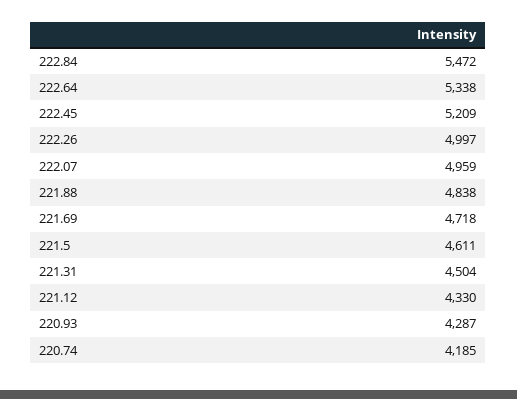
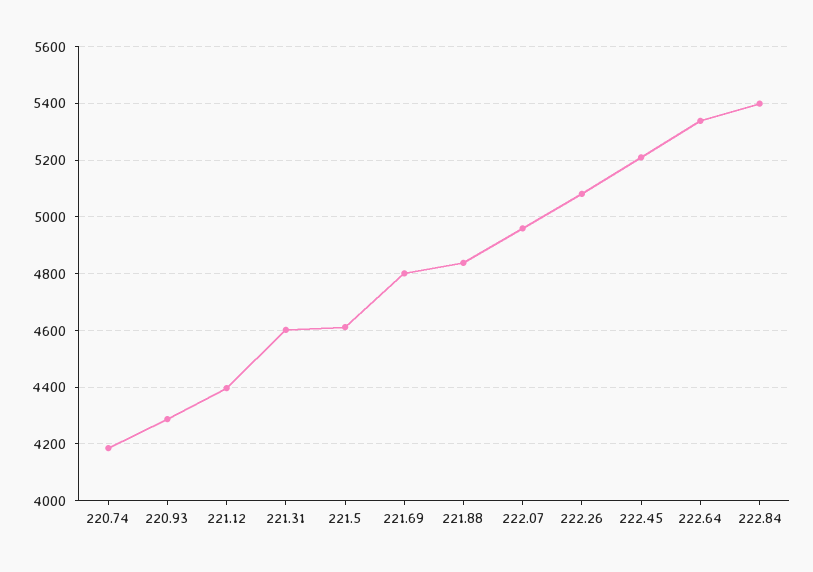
  {
-   "222.84": 5472,
+   "222.84": 5400,
    "222.64": 5338,
    "222.45": 5209,
-   "222.26": 4997,
+   "222.26": 5075,
    "222.07": 4959,
    "221.88": 4838,
-   "221.69": 4718,
+   "221.69": 4800,
    "221.5": 4611,
-   "221.31": 4504,
+   "221.31": 4600,
-   "221.12": 4330,
+   "221.12": 4400,
    "220.93": 4287,
    "220.74": 4185
  }

